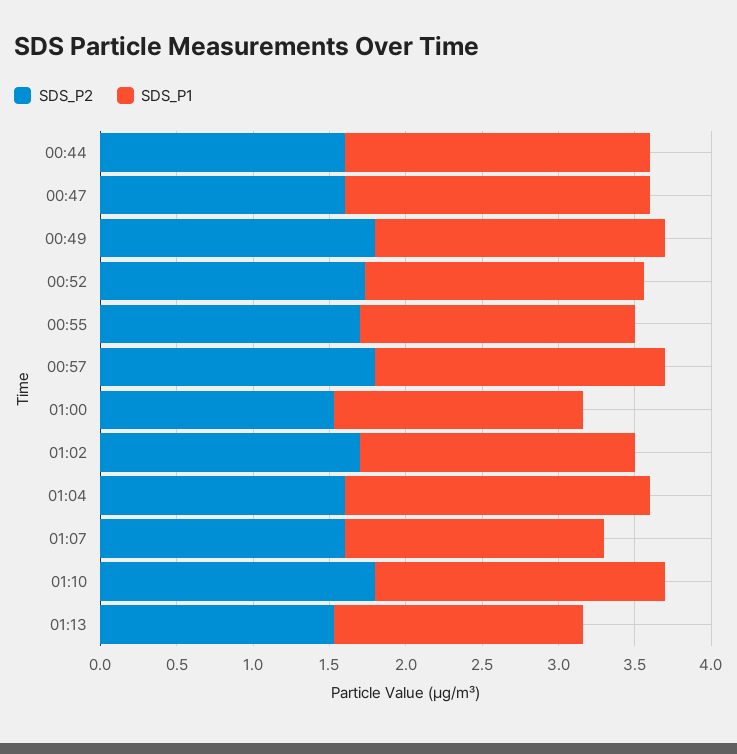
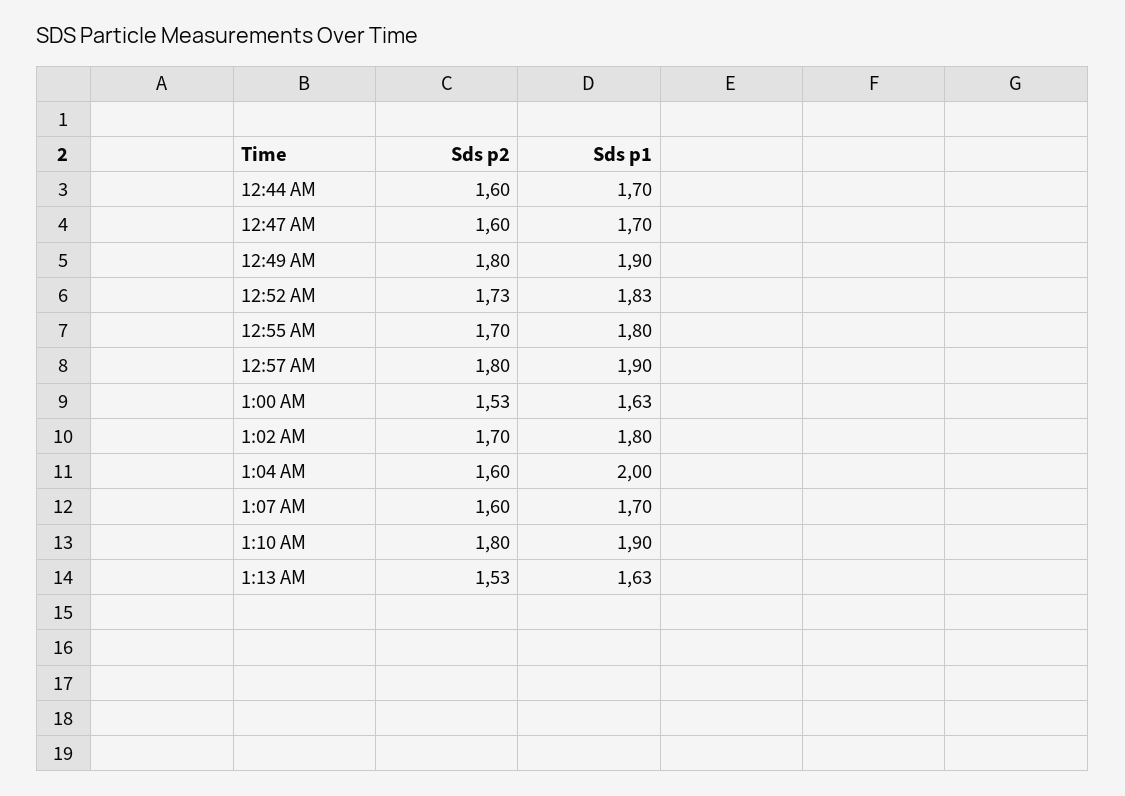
  {
    "SDS_P2": {
      "00:44": 1.6,
      "00:47": 1.6,
      "00:49": 1.8,
      "00:52": 1.73,
      "00:55": 1.7,
      "00:57": 1.8,
      "01:00": 1.53,
      "01:02": 1.7,
      "01:04": 1.6,
      "01:07": 1.6,
      "01:10": 1.8,
      "01:13": 1.53
    },
    "SDS_P1": {
-     "00:44": 2,
+     "00:44": 1.7,
-     "00:47": 2,
+     "00:47": 1.7,
      "00:49": 1.9,
      "00:52": 1.83,
      "00:55": 1.8,
      "00:57": 1.9,
      "01:00": 1.63,
      "01:02": 1.8,
      "01:04": 2,
      "01:07": 1.7,
      "01:10": 1.9,
      "01:13": 1.63
    }
  }

